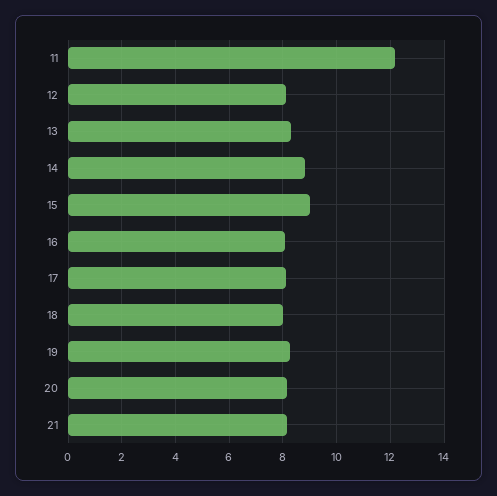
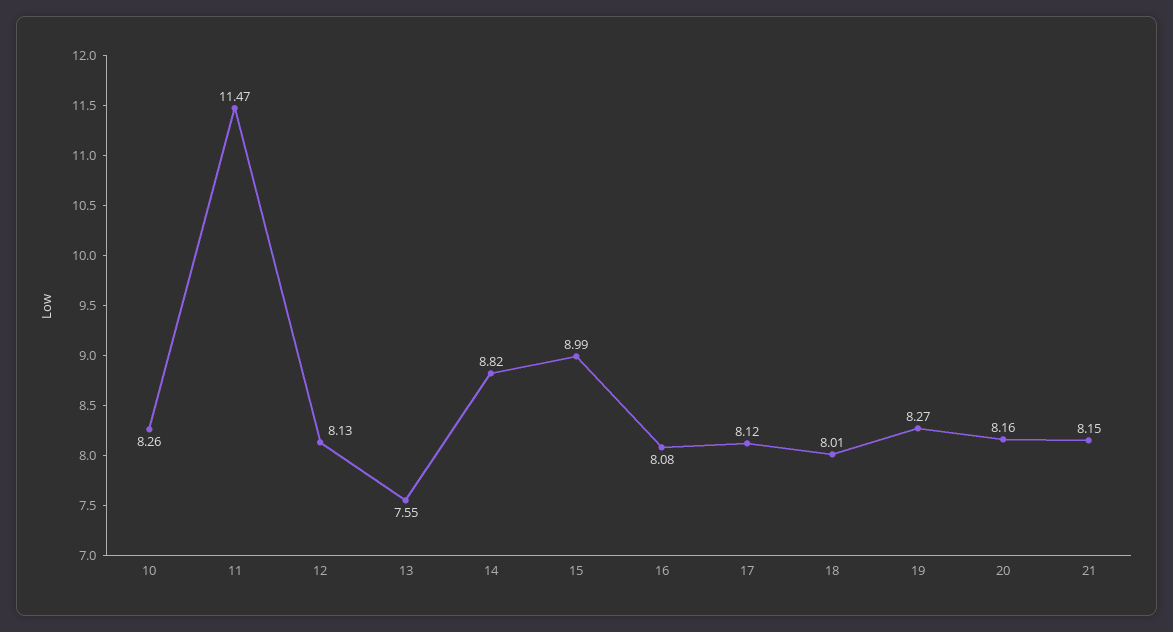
  {
-   "11": 12.25,
+   "11": 11.47,
    "12": 8.13,
-   "13": 8.25,
+   "13": 7.55,
    "14": 8.82,
    "15": 8.99,
    "16": 8.08,
    "17": 8.12,
    "18": 8.01,
    "19": 8.27,
    "20": 8.16,
-   "21": 8.15
+   "21": 8.15,
+   "10": 8.26
  }

